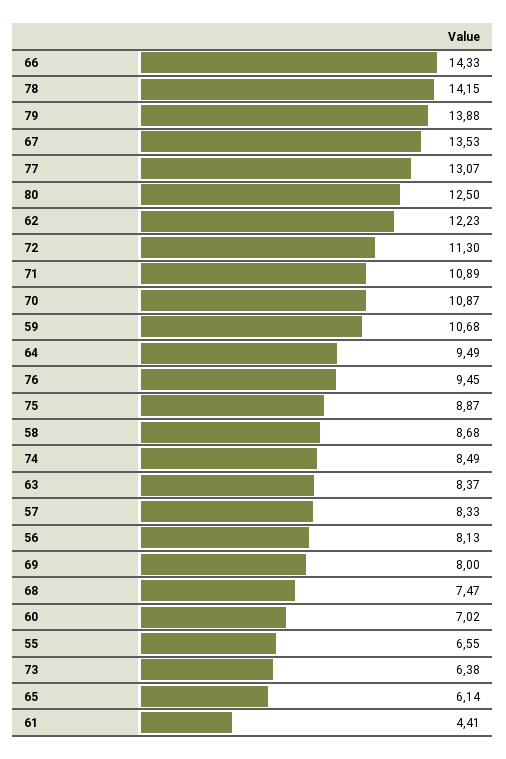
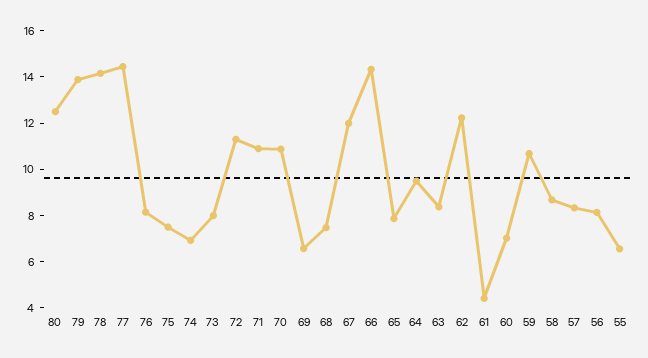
  {
    "66": 14.33,
    "78": 14.15,
    "79": 13.88,
-   "67": 13.53,
+   "67": 12,
-   "77": 13.07,
+   "77": 14.5,
    "80": 12.5,
    "62": 12.23,
    "72": 11.3,
    "71": 10.89,
    "70": 10.87,
    "59": 10.68,
    "64": 9.49,
-   "76": 9.45,
+   "76": 8,
-   "75": 8.87,
+   "75": 7.5,
    "58": 8.68,
-   "74": 8.49,
+   "74": 7,
    "63": 8.37,
    "57": 8.33,
    "56": 8.13,
-   "69": 8,
+   "69": 6.5,
    "68": 7.47,
    "60": 7.02,
    "55": 6.55,
-   "73": 6.38,
+   "73": 8,
-   "65": 6.14,
+   "65": 8,
    "61": 4.41
  }

